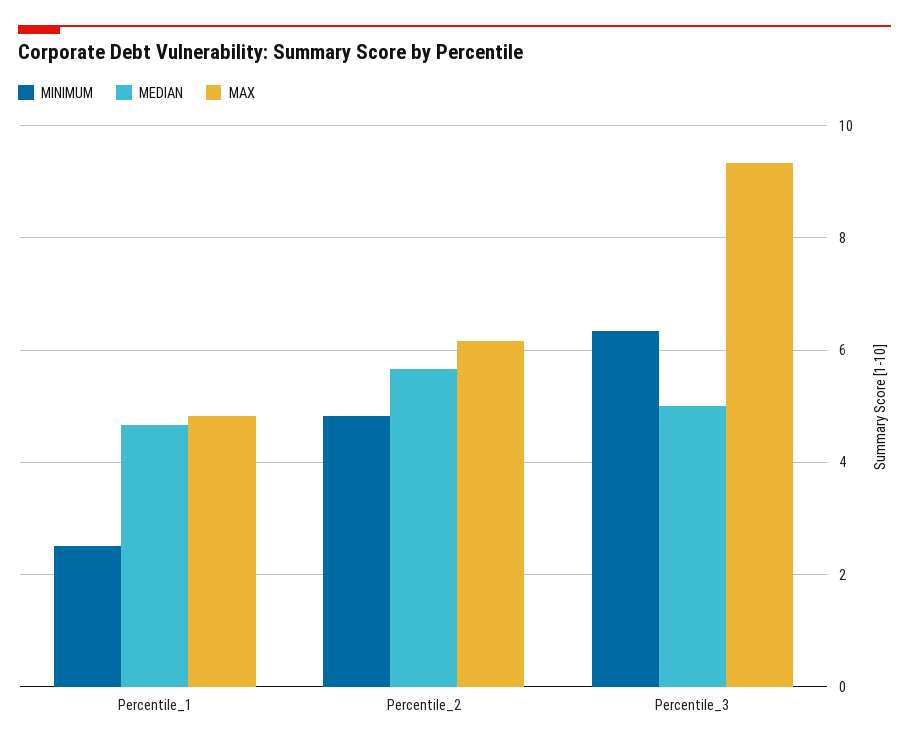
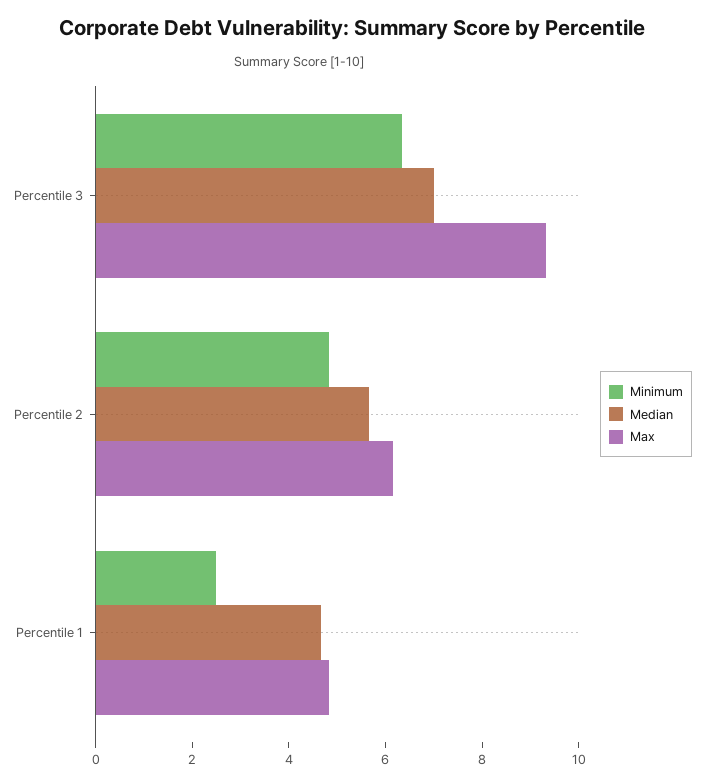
  {
    "MINIMUM": {
      "Percentile_1": 2.6,
      "Percentile_2": 4.8,
      "Percentile_3": 6.4
    },
    "MEDIAN": {
      "Percentile_1": 4.6,
      "Percentile_2": 5.6,
-     "Percentile_3": 5
+     "Percentile_3": 7
    },
    "MAX": {
      "Percentile_1": 4.8,
      "Percentile_2": 6.2,
      "Percentile_3": 9.4
    }
  }

